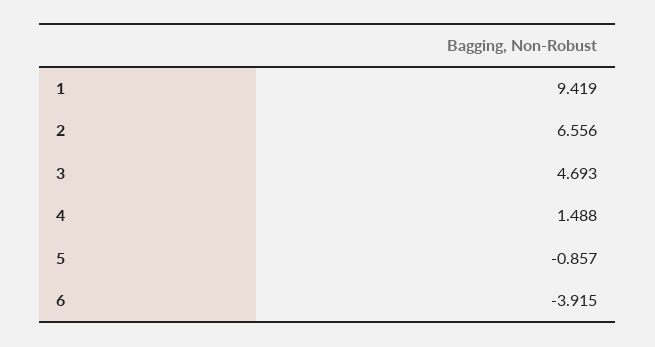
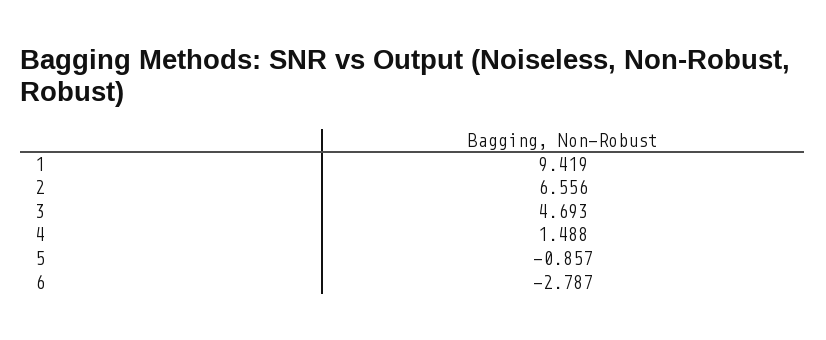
  {
    "1": 9.419,
    "2": 6.556,
    "3": 4.693,
    "4": 1.488,
    "5": -0.857,
-   "6": -3.915
+   "6": -2.787
  }

